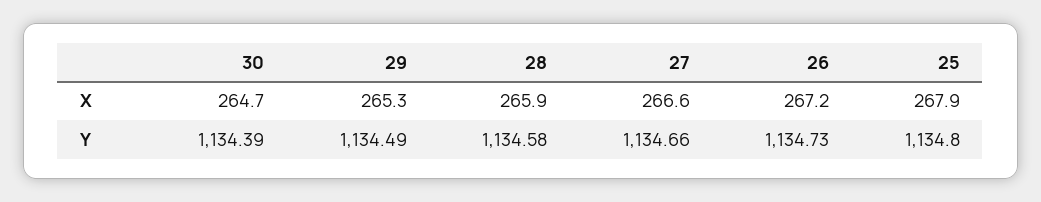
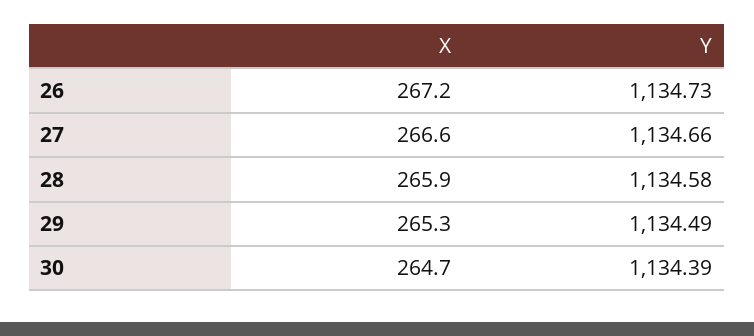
  {
    "30": {
      "X": 264.7,
      "Y": 1134.39
    },
    "29": {
      "X": 265.3,
      "Y": 1134.49
    },
    "28": {
      "X": 265.9,
      "Y": 1134.58
    },
    "27": {
      "X": 266.6,
      "Y": 1134.66
    },
    "26": {
      "X": 267.2,
      "Y": 1134.73
-   },
+   }
-   "25": {
-     "X": 267.9,
-     "Y": 1134.8
-   }
  }

